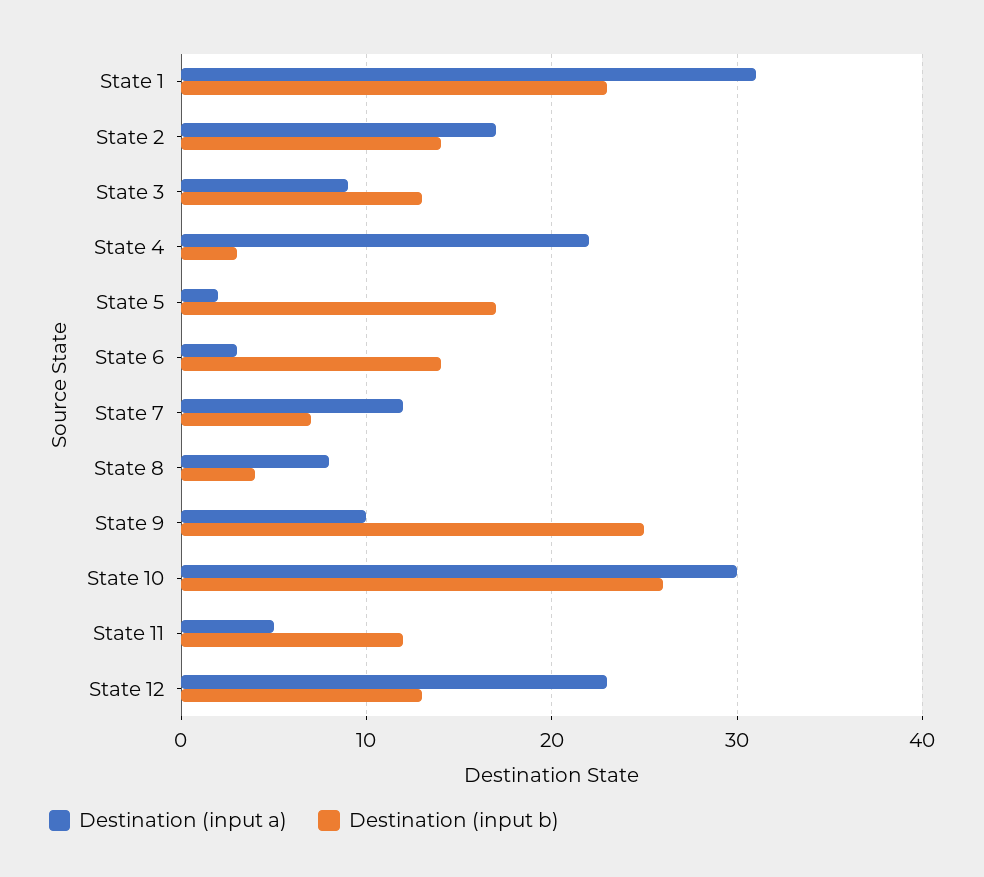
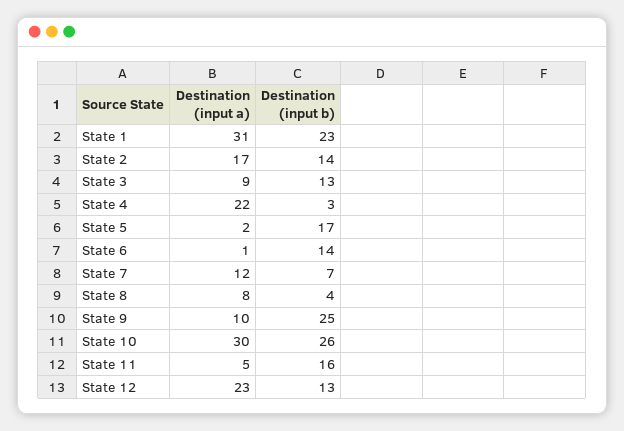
  {
    "Destination (input a)": {
      "State 1": 31,
      "State 2": 17,
      "State 3": 9,
      "State 4": 22,
      "State 5": 2,
-     "State 6": 3,
+     "State 6": 1,
      "State 7": 12,
      "State 8": 8,
      "State 9": 10,
      "State 10": 30,
      "State 11": 5,
      "State 12": 23
    },
    "Destination (input b)": {
      "State 1": 23,
      "State 2": 14,
      "State 3": 13,
      "State 4": 3,
      "State 5": 17,
      "State 6": 14,
      "State 7": 7,
      "State 8": 4,
      "State 9": 25,
      "State 10": 26,
-     "State 11": 12,
+     "State 11": 16,
      "State 12": 13
    }
  }

